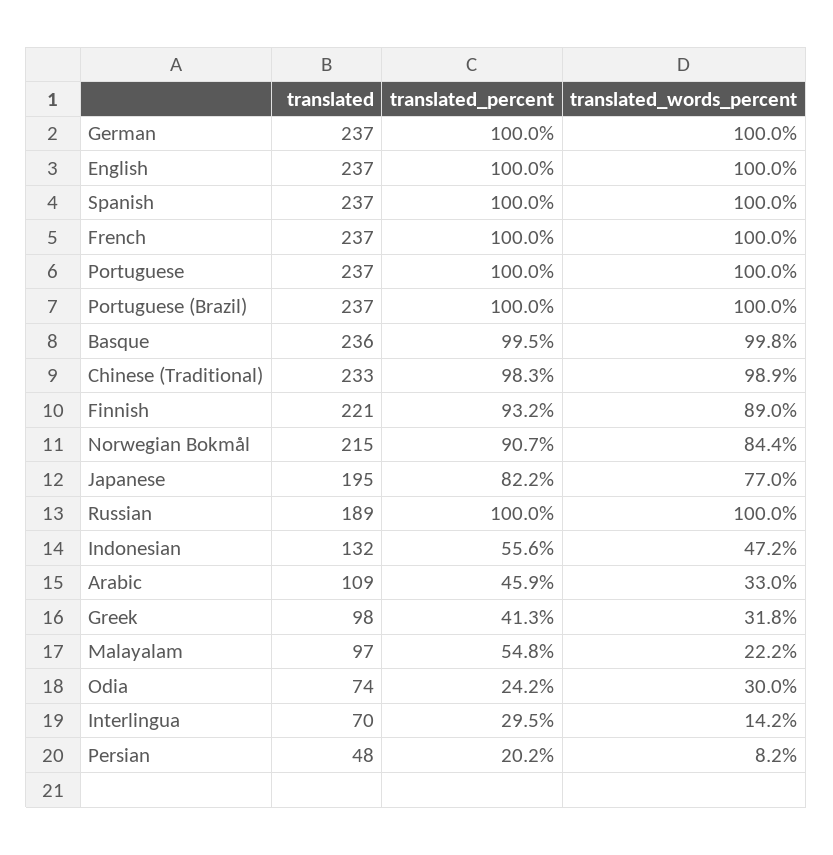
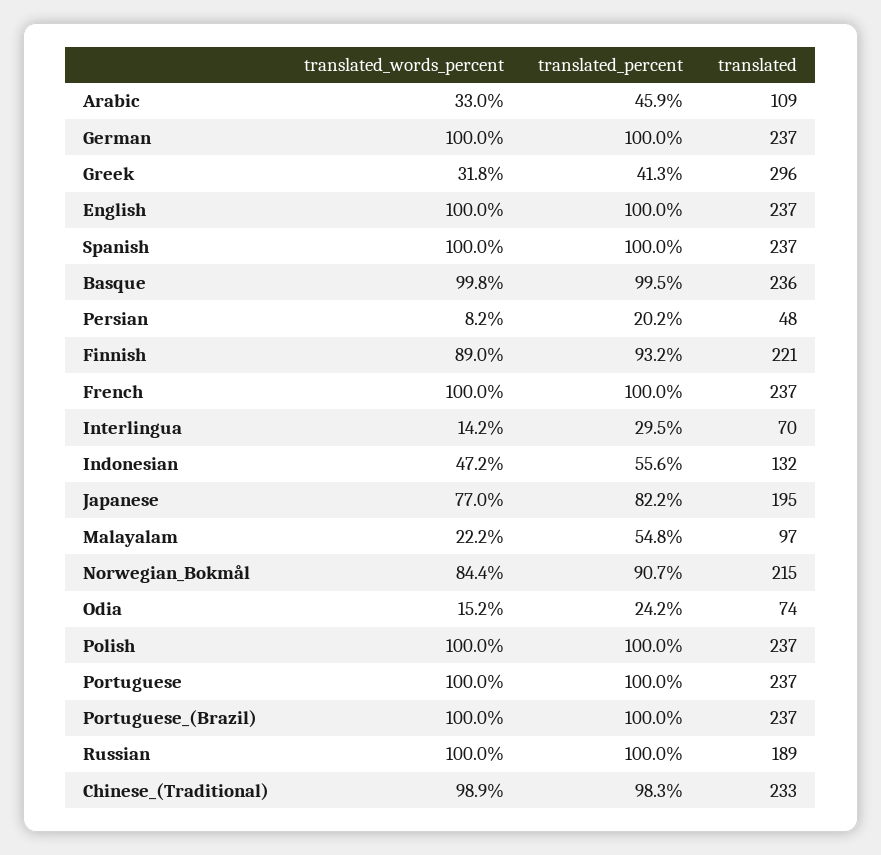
  {
    "translated": {
      "German": 237,
      "English": 237,
      "Spanish": 237,
      "French": 237,
      "Portuguese": 237,
      "Portuguese (Brazil)": 237,
      "Basque": 236,
      "Chinese (Traditional)": 233,
      "Finnish": 221,
      "Norwegian Bokmål": 215,
      "Japanese": 195,
      "Russian": 189,
      "Indonesian": 132,
      "Arabic": 109,
-     "Greek": 98,
+     "Greek": 296,
      "Malayalam": 97,
      "Odia": 74,
      "Interlingua": 70,
-     "Persian": 48
+     "Persian": 48,
+     "Polish": 237
    },
    "translated_percent": {
      "German": 100,
      "English": 100,
      "Spanish": 100,
      "French": 100,
      "Portuguese": 100,
      "Portuguese (Brazil)": 100,
      "Basque": 99.5,
      "Chinese (Traditional)": 98.3,
      "Finnish": 93.2,
      "Norwegian Bokmål": 90.7,
      "Japanese": 82.2,
      "Russian": 100,
      "Indonesian": 55.6,
      "Arabic": 45.9,
      "Greek": 41.3,
      "Malayalam": 54.8,
      "Odia": 24.2,
      "Interlingua": 29.5,
-     "Persian": 20.2
+     "Persian": 20.2,
+     "Polish": 100
    },
    "translated_words_percent": {
      "German": 100,
      "English": 100,
      "Spanish": 100,
      "French": 100,
      "Portuguese": 100,
      "Portuguese (Brazil)": 100,
      "Basque": 99.8,
      "Chinese (Traditional)": 98.9,
      "Finnish": 89,
      "Norwegian Bokmål": 84.4,
      "Japanese": 77,
      "Russian": 100,
      "Indonesian": 47.2,
      "Arabic": 33,
      "Greek": 31.8,
      "Malayalam": 22.2,
-     "Odia": 30,
+     "Odia": 15.2,
      "Interlingua": 14.2,
-     "Persian": 8.2
+     "Persian": 8.2,
+     "Polish": 100
    }
  }

